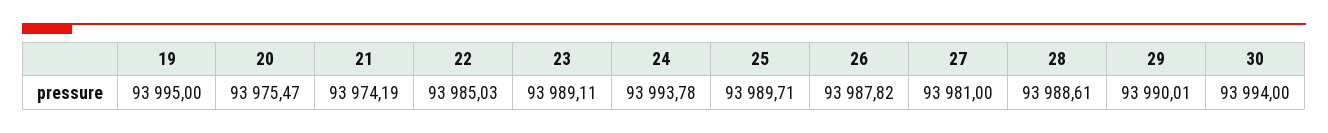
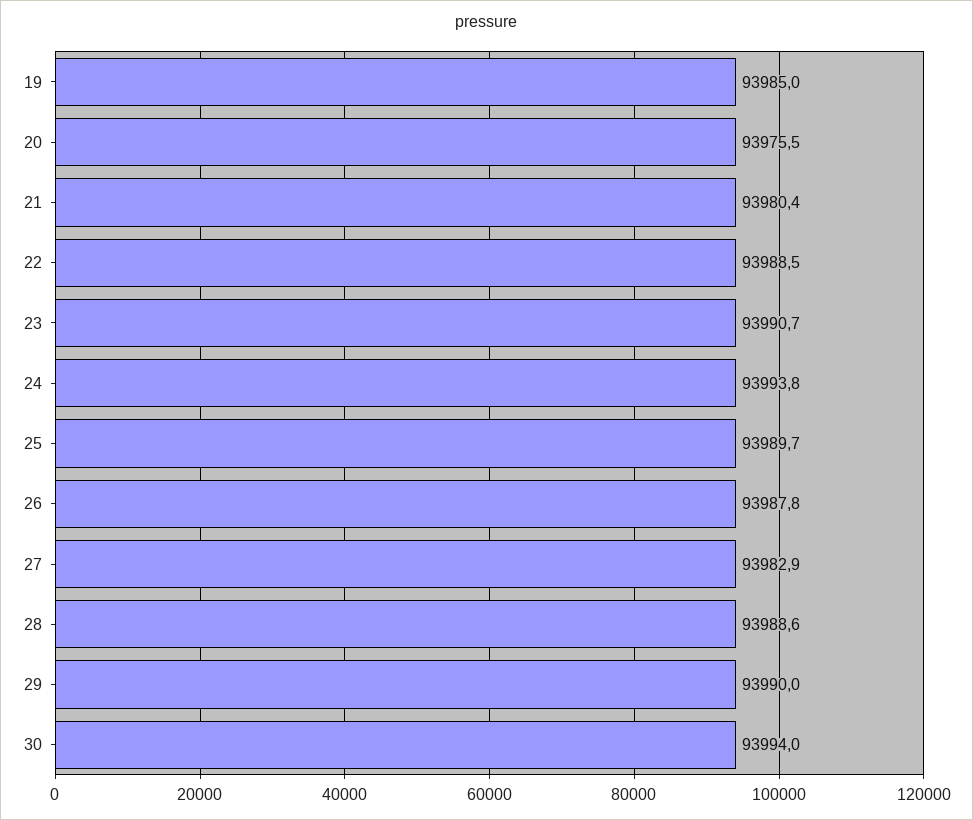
  {
-   "19": 93995,
+   "19": 93985,
    "20": 93975.47,
-   "21": 93974.19,
+   "21": 93980.4,
-   "22": 93985.03,
+   "22": 93988.5,
-   "23": 93989.11,
+   "23": 93990.7,
    "24": 93993.78,
    "25": 93989.71,
    "26": 93987.82,
-   "27": 93981,
+   "27": 93982.9,
    "28": 93988.61,
    "29": 93990.01,
    "30": 93994
  }

